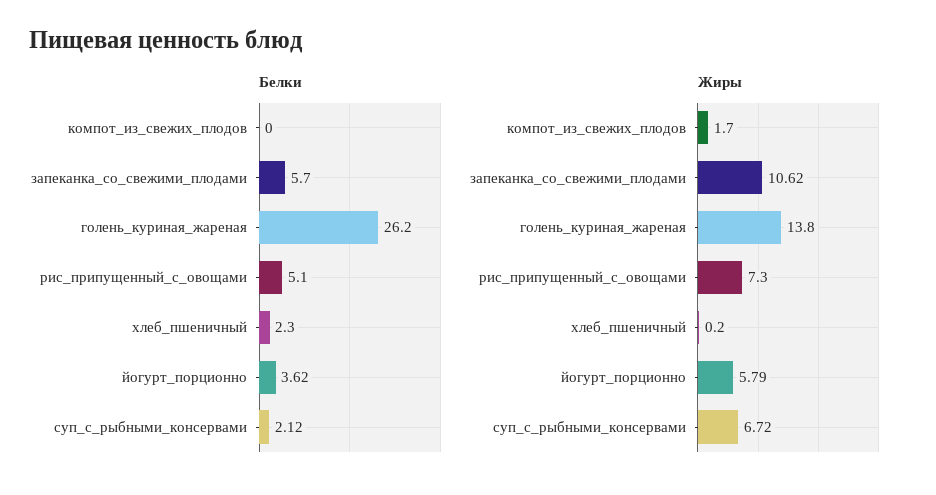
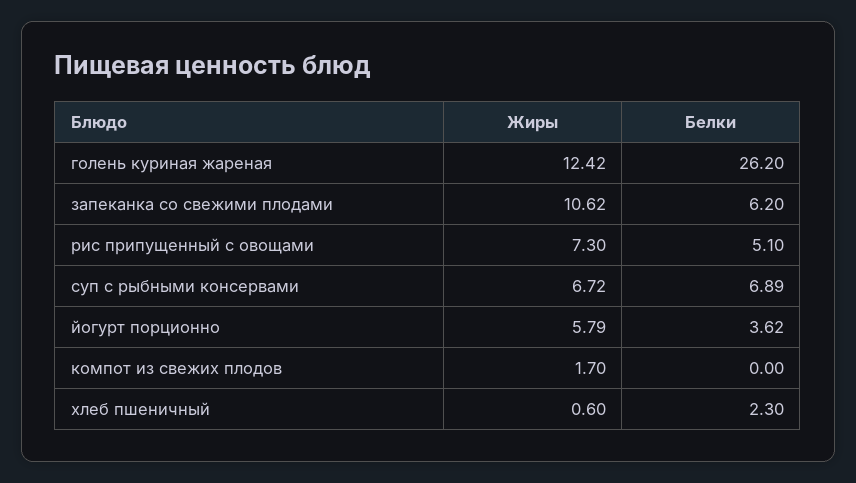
  {
    "Белки": {
      "компот_из_свежих_плодов": 0,
-     "запеканка_со_свежими_плодами": 5.7,
+     "запеканка_со_свежими_плодами": 6.2,
      "голень_куриная_жареная": 26.2,
      "рис_припущенный_с_овощами": 5.1,
      "хлеб_пшеничный": 2.3,
      "йогурт_порционно": 3.62,
-     "суп_с_рыбными_консервами": 2.12
+     "суп_с_рыбными_консервами": 6.89
    },
    "Жиры": {
      "компот_из_свежих_плодов": 1.7,
      "запеканка_со_свежими_плодами": 10.62,
-     "голень_куриная_жареная": 13.8,
+     "голень_куриная_жареная": 12.42,
      "рис_припущенный_с_овощами": 7.3,
-     "хлеб_пшеничный": 0.2,
+     "хлеб_пшеничный": 0.6,
      "йогурт_порционно": 5.79,
      "суп_с_рыбными_консервами": 6.72
    }
  }

